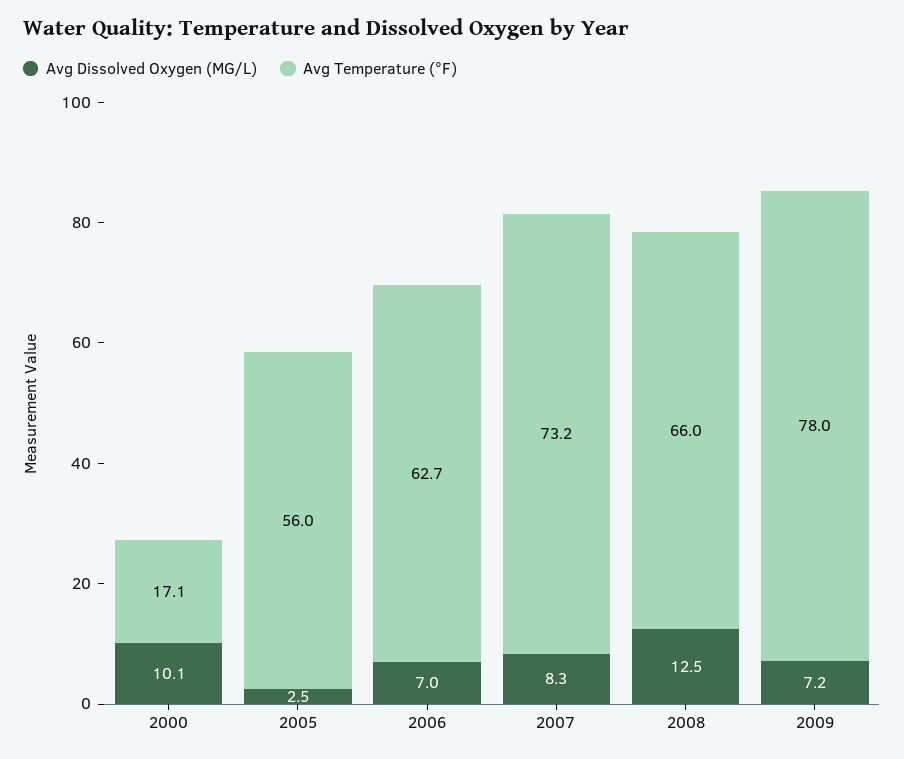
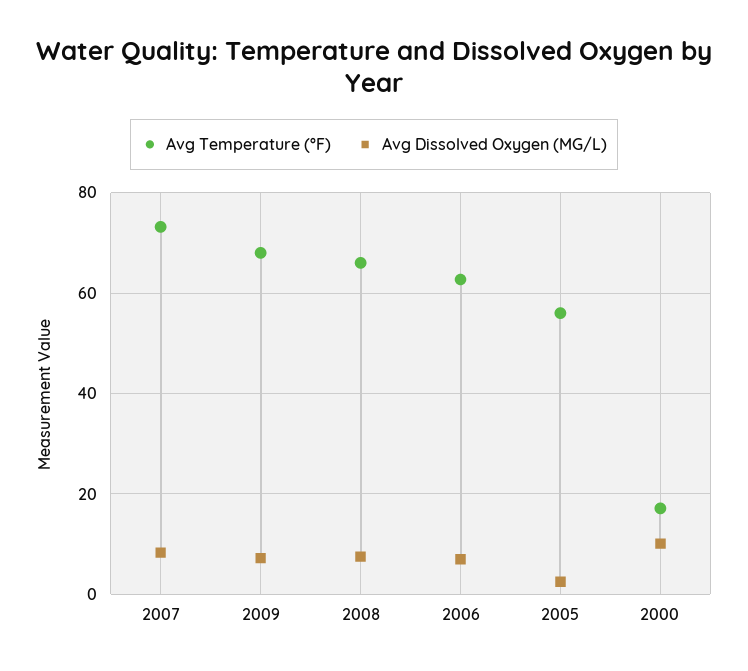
  {
    "Avg Dissolved Oxygen (MG/L)": {
      "2000": 10.1,
      "2005": 2.5,
      "2006": 7,
      "2007": 8.3,
-     "2008": 12.5,
+     "2008": 8,
      "2009": 7.2
    },
    "Avg Temperature (°F)": {
      "2000": 17.1,
      "2005": 56,
      "2006": 62.7,
      "2007": 73.2,
      "2008": 66,
-     "2009": 78
+     "2009": 68
    }
  }

